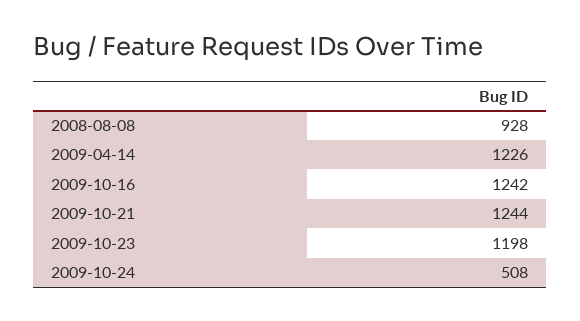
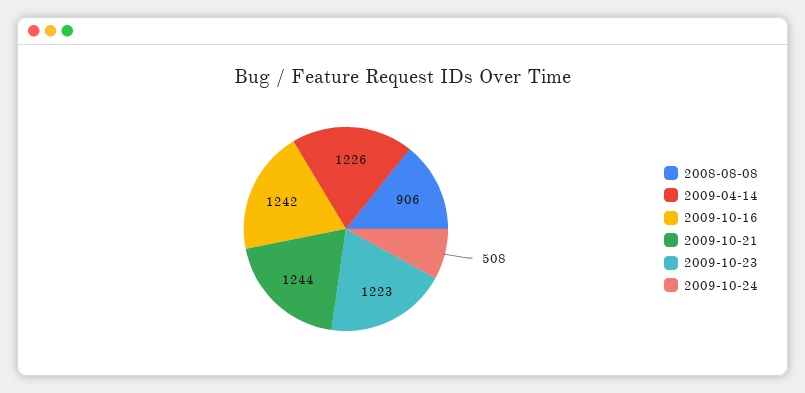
  {
-   "2008-08-08": 928,
+   "2008-08-08": 906,
    "2009-04-14": 1226,
    "2009-10-16": 1242,
    "2009-10-21": 1244,
-   "2009-10-23": 1198,
+   "2009-10-23": 1223,
    "2009-10-24": 508
  }

